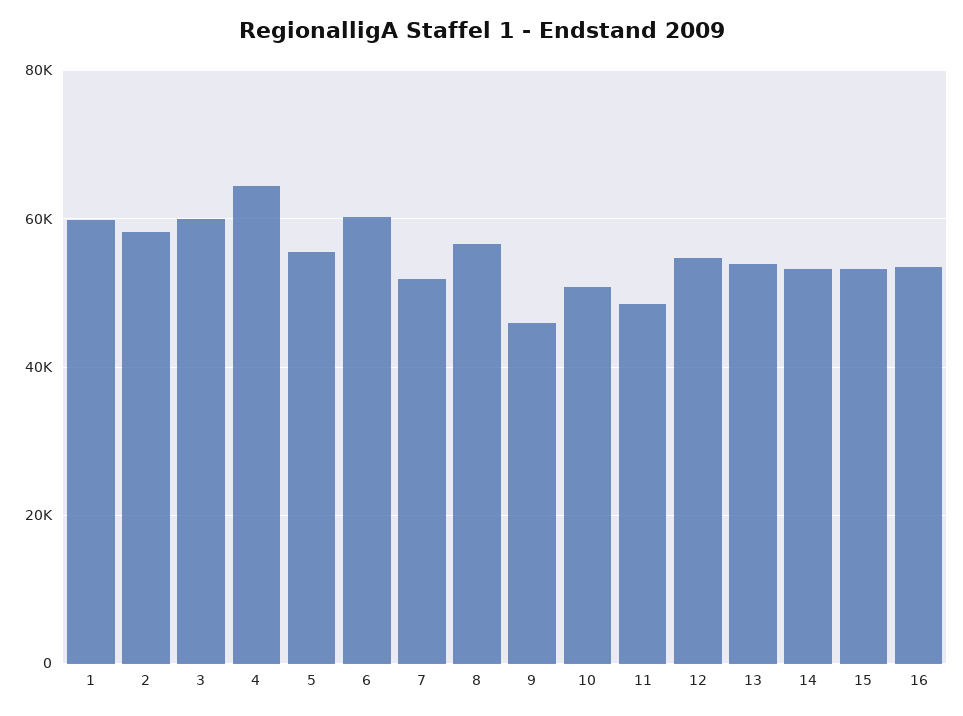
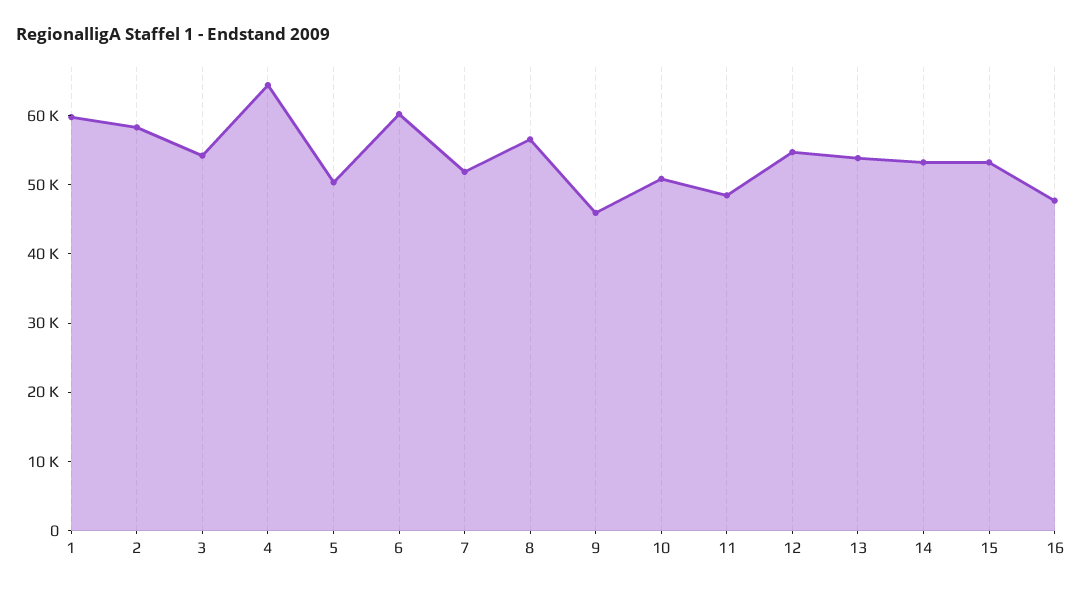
  {
    "1": 60000,
    "2": 58000,
-   "3": 60000,
+   "3": 54000,
    "4": 64000,
-   "5": 56000,
+   "5": 50000,
    "6": 60000,
    "7": 52000,
    "8": 56000,
    "9": 46000,
    "10": 50000,
    "11": 48000,
    "12": 54000,
    "13": 54000,
    "14": 54000,
    "15": 54000,
-   "16": 54000
+   "16": 48000
  }

